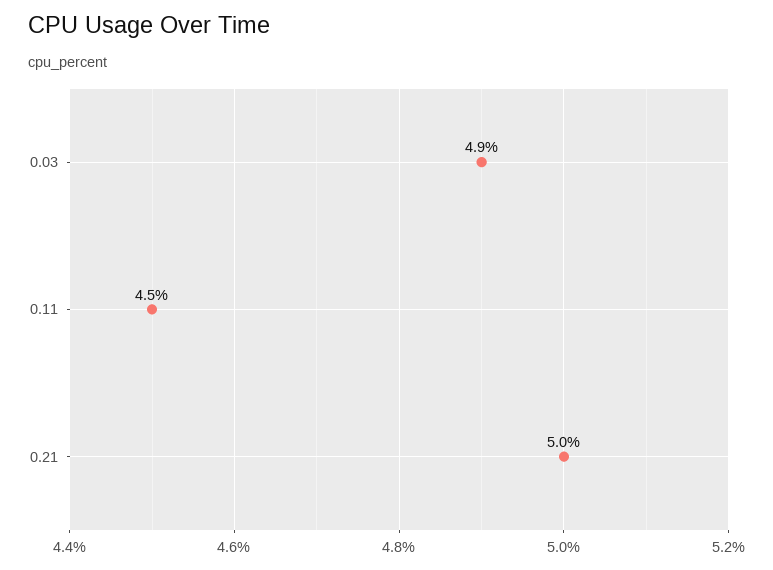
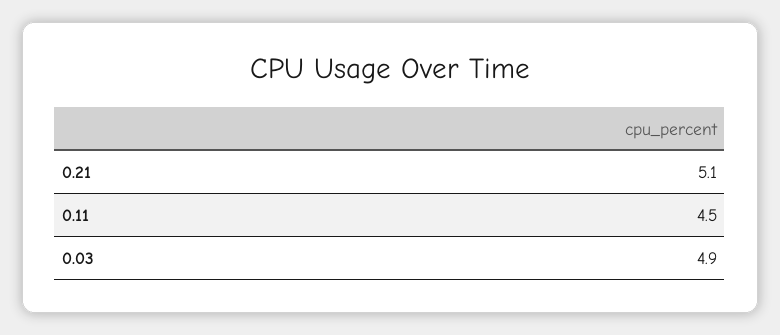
  {
    "0.03": 4.9,
    "0.11": 4.5,
-   "0.21": 5
+   "0.21": 5.1
  }

